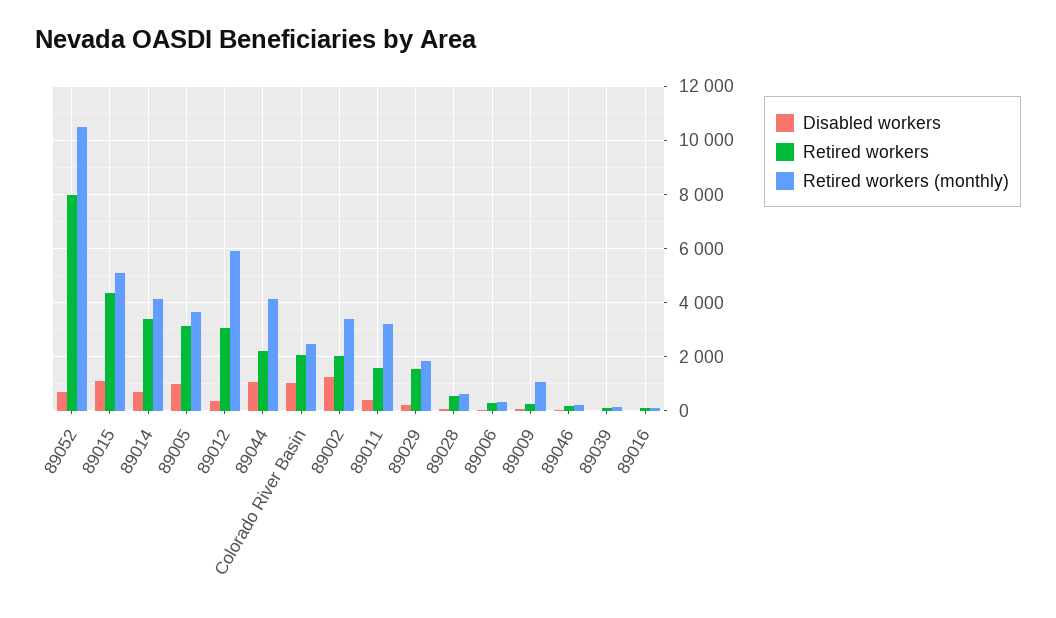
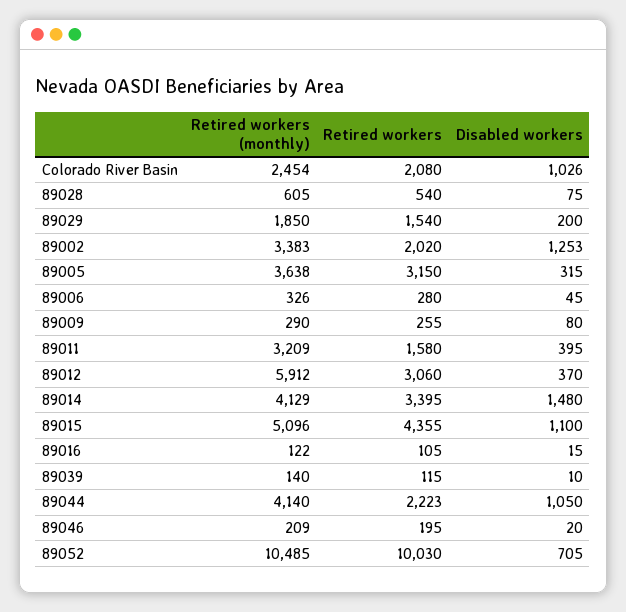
  {
    "Disabled workers": {
      "89052": 705,
      "89015": 1100,
-     "89014": 750,
+     "89014": 1480,
-     "89005": 1000,
+     "89005": 315,
      "89012": 370,
      "89044": 1050,
      "Colorado River Basin": 1026,
      "89002": 1253,
      "89011": 395,
      "89029": 200,
      "89028": 75,
      "89006": 45,
      "89009": 80,
      "89046": 20,
      "89039": 10,
      "89016": 15
    },
    "Retired workers": {
-     "89052": 8000,
+     "89052": 10030,
      "89015": 4355,
      "89014": 3395,
      "89005": 3150,
      "89012": 3060,
      "89044": 2223,
      "Colorado River Basin": 2080,
      "89002": 2020,
      "89011": 1580,
      "89029": 1540,
      "89028": 540,
      "89006": 280,
      "89009": 255,
      "89046": 195,
      "89039": 115,
      "89016": 105
    },
    "Retired workers (monthly)": {
      "89052": 10485,
      "89015": 5096,
      "89014": 4129,
      "89005": 3638,
      "89012": 5912,
      "89044": 4140,
      "Colorado River Basin": 2454,
      "89002": 3383,
      "89011": 3209,
      "89029": 1850,
      "89028": 605,
      "89006": 326,
-     "89009": 1000,
+     "89009": 290,
      "89046": 209,
      "89039": 140,
      "89016": 122
    }
  }

